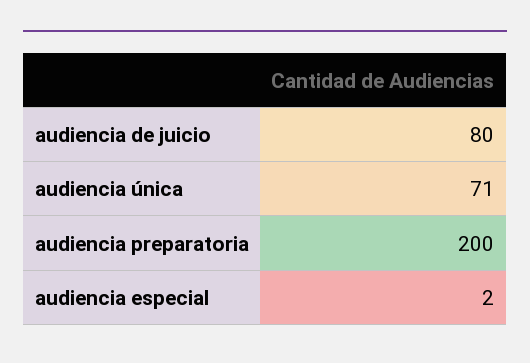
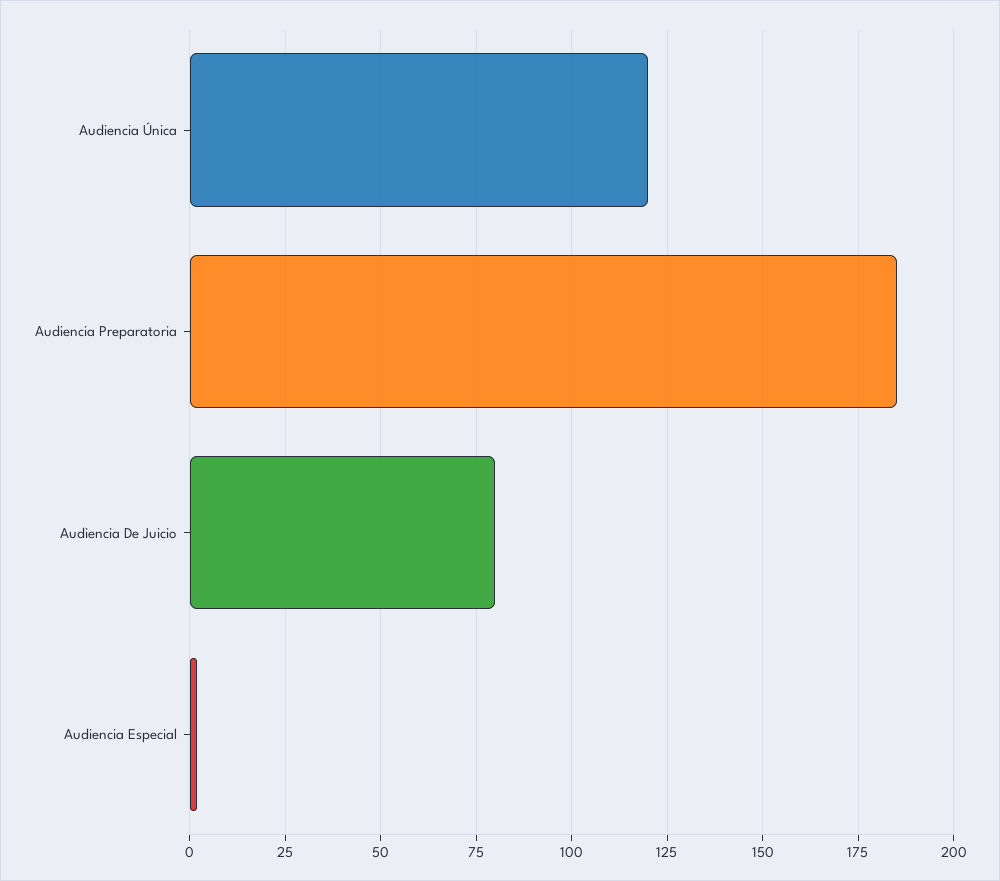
  {
    "audiencia de juicio": 80,
-   "audiencia única": 71,
+   "audiencia única": 120,
-   "audiencia preparatoria": 200,
+   "audiencia preparatoria": 185,
    "audiencia especial": 2
  }

